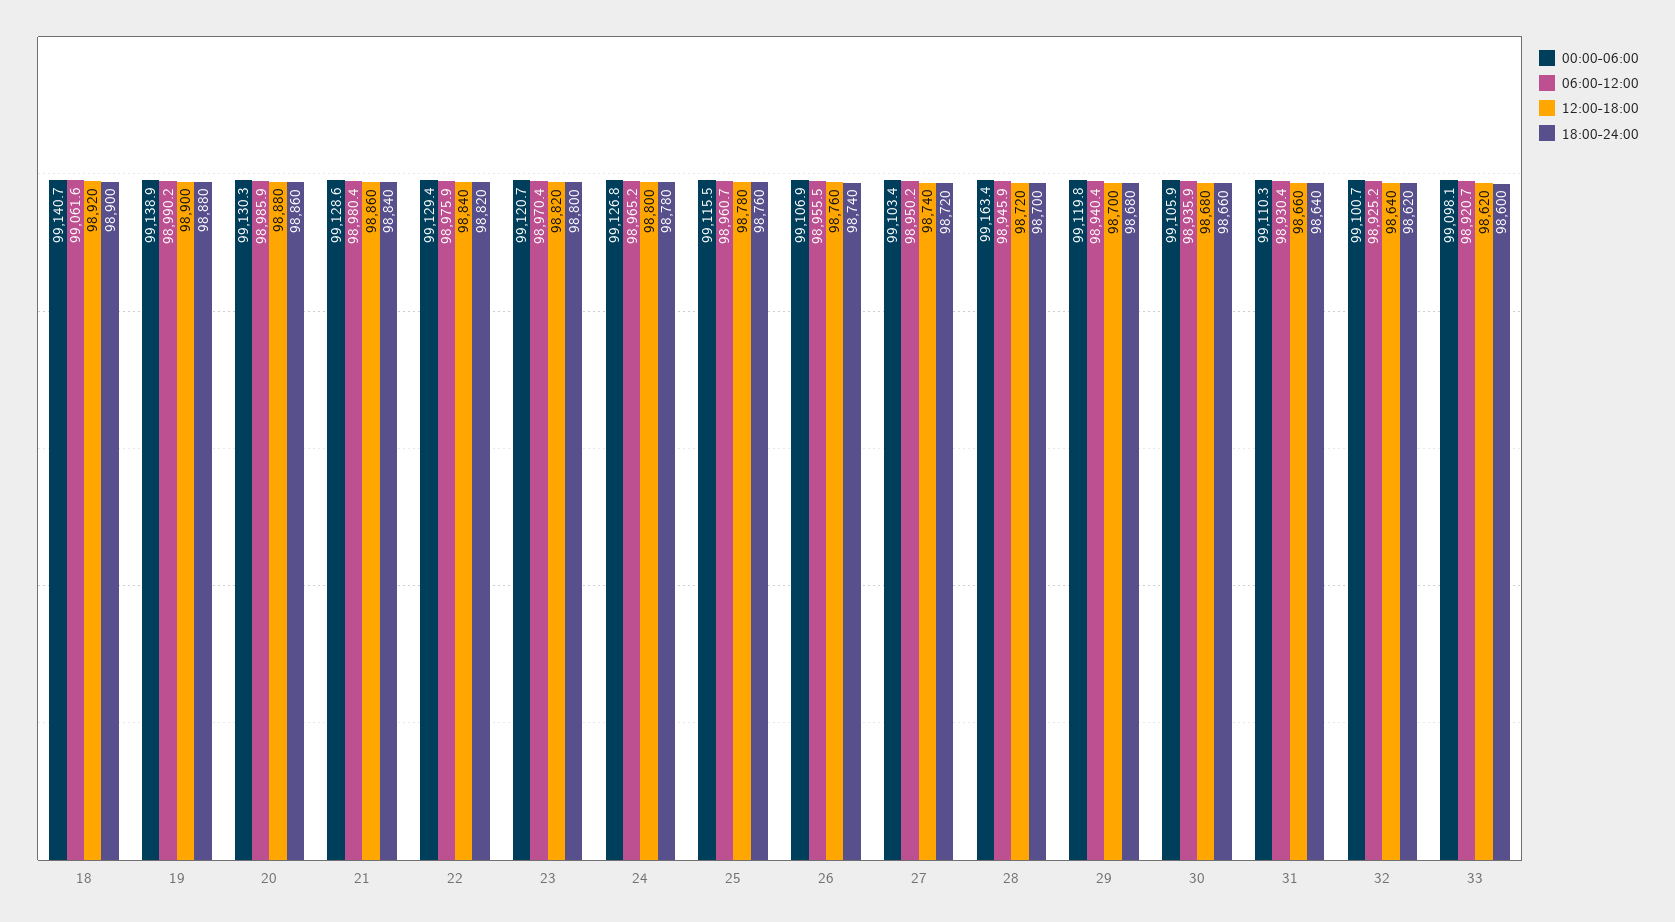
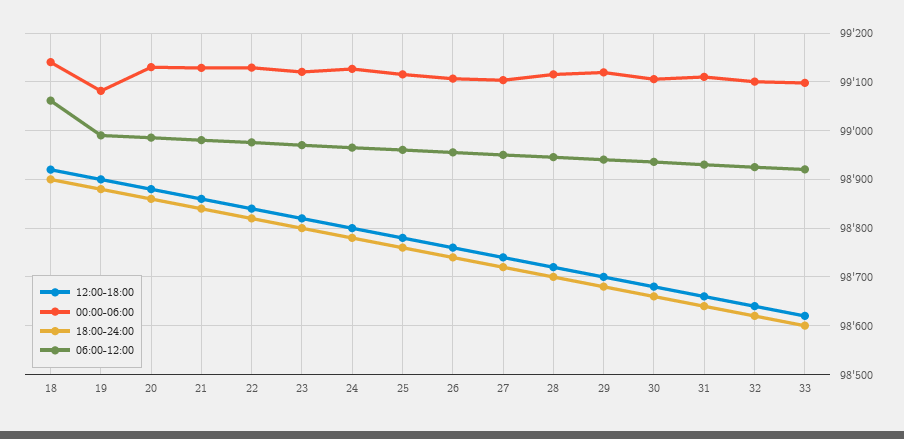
  {
    "00:00-06:00": {
      "18": 99140.7,
-     "19": 99138.9,
+     "19": 99080,
      "20": 99130.3,
      "21": 99128.6,
      "22": 99129.4,
      "23": 99120.7,
      "24": 99126.8,
      "25": 99115.5,
      "26": 99106.9,
      "27": 99103.4,
-     "28": 99163.4,
+     "28": 99120,
      "29": 99119.8,
      "30": 99105.9,
      "31": 99110.3,
      "32": 99100.7,
      "33": 99098.1
    },
    "06:00-12:00": {
      "18": 99061.6,
      "19": 98990.2,
      "20": 98985.9,
      "21": 98980.4,
      "22": 98975.9,
      "23": 98970.4,
      "24": 98965.2,
      "25": 98960.7,
      "26": 98955.5,
      "27": 98950.2,
      "28": 98945.9,
      "29": 98940.4,
      "30": 98935.9,
      "31": 98930.4,
      "32": 98925.2,
      "33": 98920.7
    },
    "12:00-18:00": {
      "18": 98920,
      "19": 98900,
      "20": 98880,
      "21": 98860,
      "22": 98840,
      "23": 98820,
      "24": 98800,
      "25": 98780,
      "26": 98760,
      "27": 98740,
      "28": 98720,
      "29": 98700,
      "30": 98680,
      "31": 98660,
      "32": 98640,
      "33": 98620
    },
    "18:00-24:00": {
      "18": 98900,
      "19": 98880,
      "20": 98860,
      "21": 98840,
      "22": 98820,
      "23": 98800,
      "24": 98780,
      "25": 98760,
      "26": 98740,
      "27": 98720,
      "28": 98700,
      "29": 98680,
      "30": 98660,
      "31": 98640,
      "32": 98620,
      "33": 98600
    }
  }

